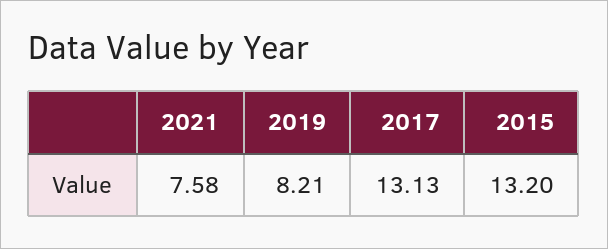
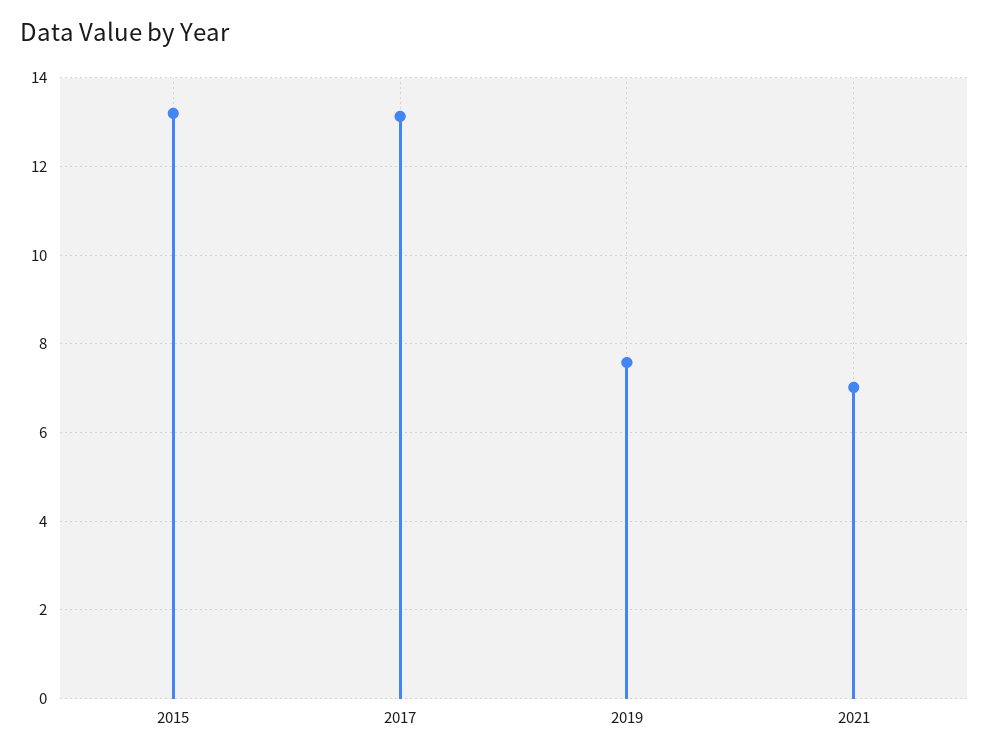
  {
-   "2021": 7.58,
+   "2021": 7,
-   "2019": 8.21,
+   "2019": 7.6,
    "2017": 13.13,
    "2015": 13.2
  }

